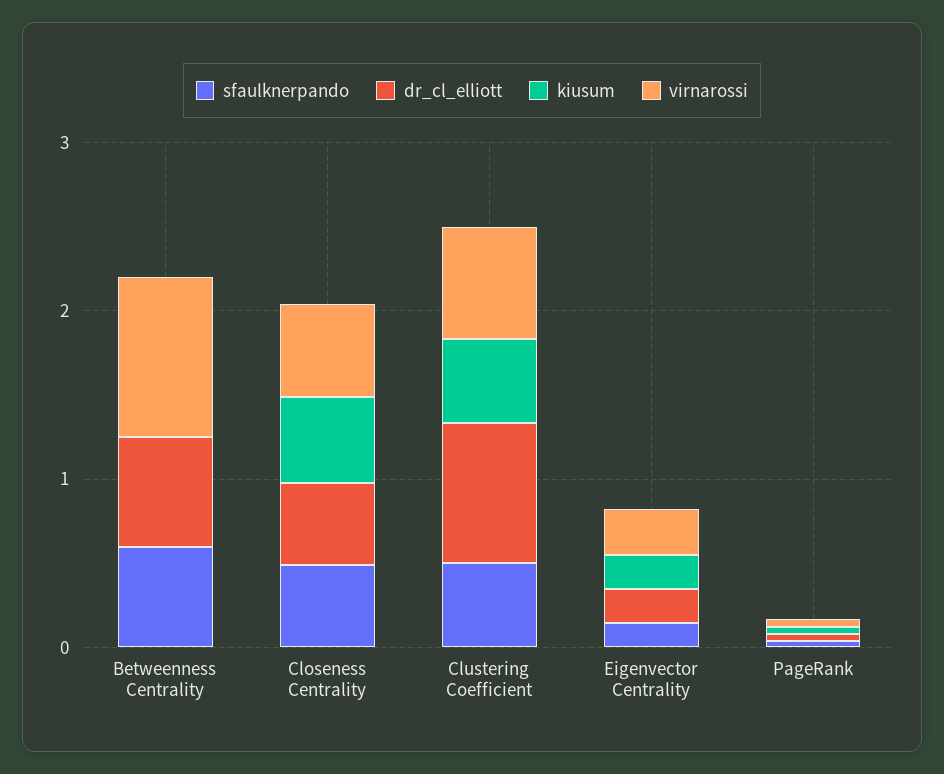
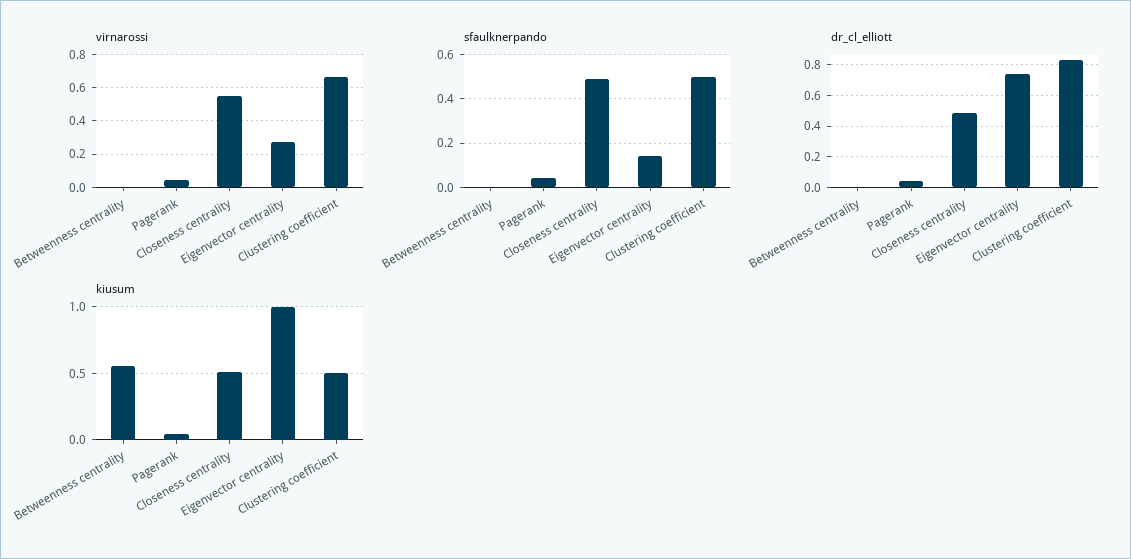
  {
    "sfaulknerpando": {
-     "Betweenness Centrality": 0.6,
+     "Betweenness Centrality": 0,
      "Closeness Centrality": 0.5,
      "Clustering Coefficient": 0.5,
      "Eigenvector Centrality": 0.15,
      "PageRank": 0.05
    },
    "dr_cl_elliott": {
-     "Betweenness Centrality": 0.6,
+     "Betweenness Centrality": 0,
      "Closeness Centrality": 0.5,
      "Clustering Coefficient": 0.85,
-     "Eigenvector Centrality": 0.2,
+     "Eigenvector Centrality": 0.75,
      "PageRank": 0.05
    },
    "kiusum": {
-     "Betweenness Centrality": 0,
+     "Betweenness Centrality": 0.55,
      "Closeness Centrality": 0.5,
      "Clustering Coefficient": 0.5,
-     "Eigenvector Centrality": 0.2,
+     "Eigenvector Centrality": 1,
      "PageRank": 0.05
    },
    "virnarossi": {
-     "Betweenness Centrality": 1,
+     "Betweenness Centrality": 0,
      "Closeness Centrality": 0.55,
      "Clustering Coefficient": 0.65,
      "Eigenvector Centrality": 0.3,
      "PageRank": 0.05
    }
  }

